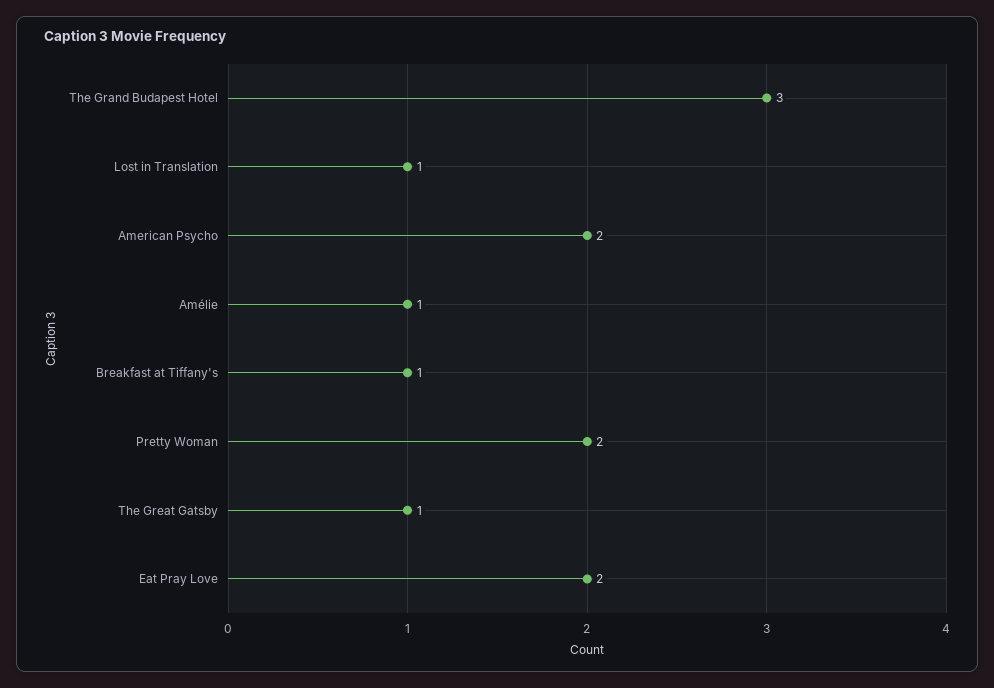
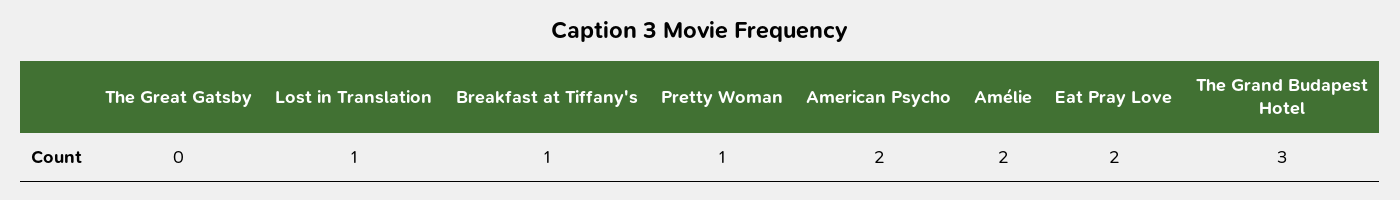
  {
    "The Grand Budapest Hotel": 3,
    "Lost in Translation": 1,
    "American Psycho": 2,
-   "Amélie": 1,
+   "Amélie": 2,
    "Breakfast at Tiffany's": 1,
-   "Pretty Woman": 2,
+   "Pretty Woman": 1,
-   "The Great Gatsby": 1,
+   "The Great Gatsby": 0,
    "Eat Pray Love": 2
  }

